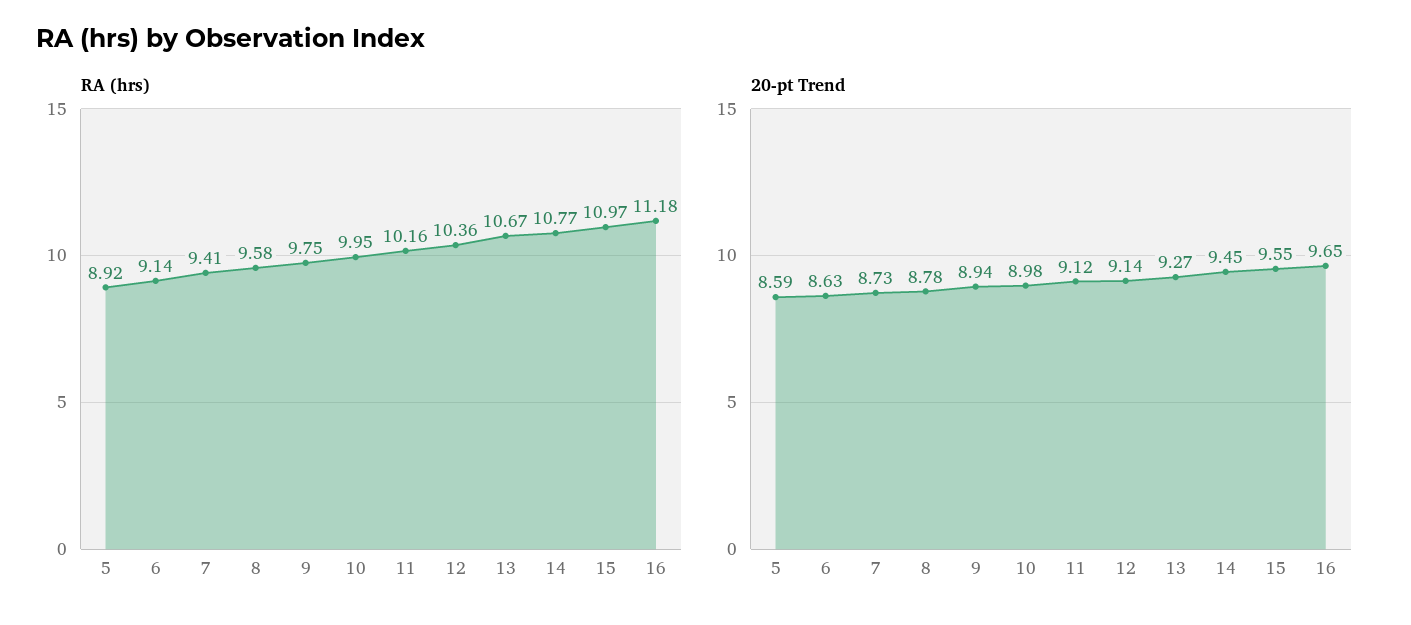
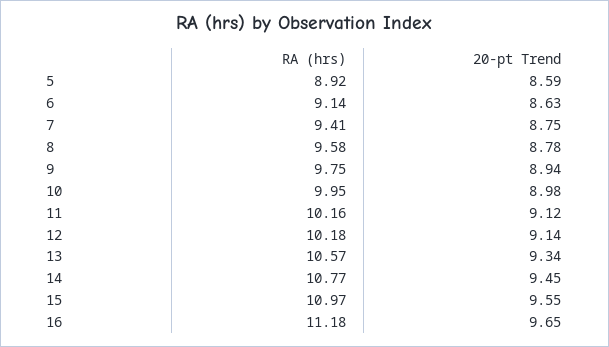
  {
    "RA (hrs)": {
      "5": 8.92,
      "6": 9.14,
      "7": 9.41,
      "8": 9.58,
      "9": 9.75,
      "10": 9.95,
      "11": 10.16,
-     "12": 10.36,
+     "12": 10.18,
-     "13": 10.67,
+     "13": 10.57,
      "14": 10.77,
      "15": 10.97,
      "16": 11.18
    },
    "20-pt Trend": {
      "5": 8.59,
      "6": 8.63,
-     "7": 8.73,
+     "7": 8.75,
      "8": 8.78,
      "9": 8.94,
      "10": 8.98,
      "11": 9.12,
      "12": 9.14,
-     "13": 9.27,
+     "13": 9.34,
      "14": 9.45,
      "15": 9.55,
      "16": 9.65
    }
  }

